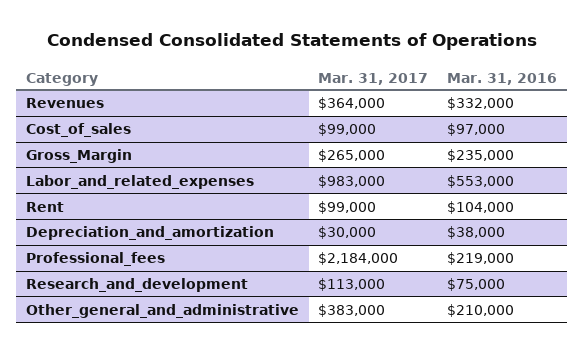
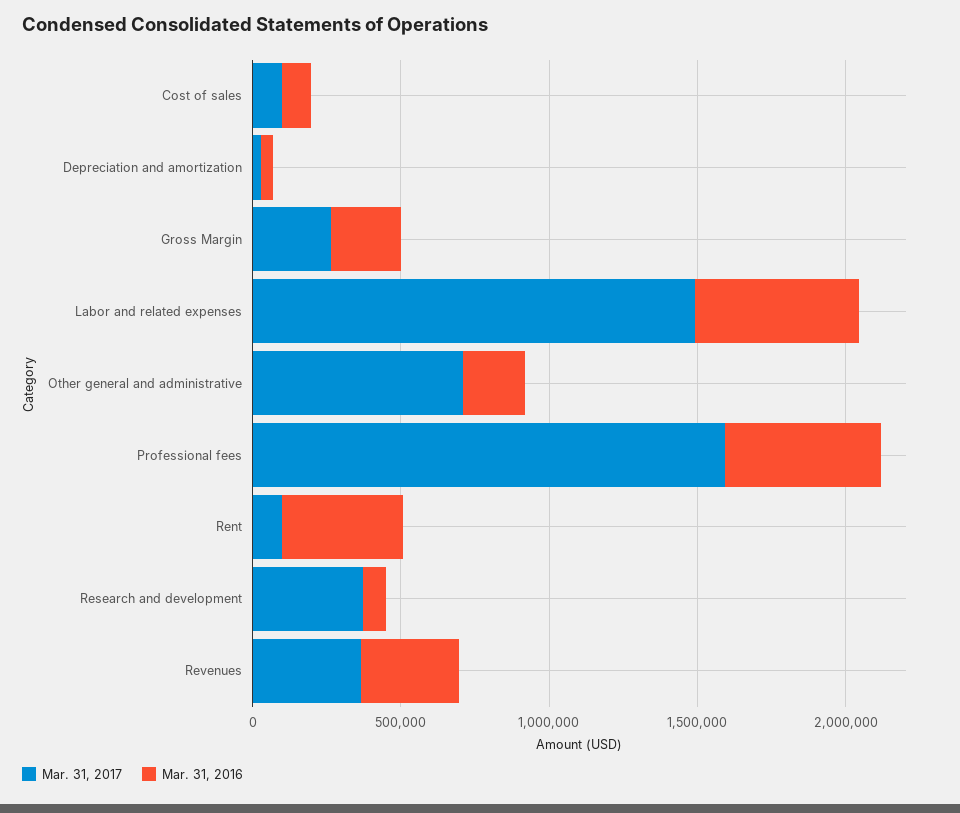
  {
    "Mar. 31, 2017": {
      "Revenues": 364000,
      "Cost_of_sales": 99000,
      "Gross_Margin": 265000,
-     "Labor_and_related_expenses": 983000,
+     "Labor_and_related_expenses": 1500000,
      "Rent": 99000,
      "Depreciation_and_amortization": 30000,
-     "Professional_fees": 2184000,
+     "Professional_fees": 1600000,
-     "Research_and_development": 113000,
+     "Research_and_development": 400000,
-     "Other_general_and_administrative": 383000
+     "Other_general_and_administrative": 700000
    },
    "Mar. 31, 2016": {
      "Revenues": 332000,
      "Cost_of_sales": 97000,
      "Gross_Margin": 235000,
      "Labor_and_related_expenses": 553000,
-     "Rent": 104000,
+     "Rent": 400000,
      "Depreciation_and_amortization": 38000,
-     "Professional_fees": 219000,
+     "Professional_fees": 500000,
      "Research_and_development": 75000,
      "Other_general_and_administrative": 210000
    }
  }

